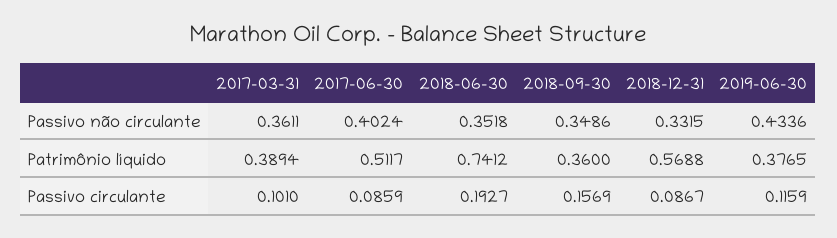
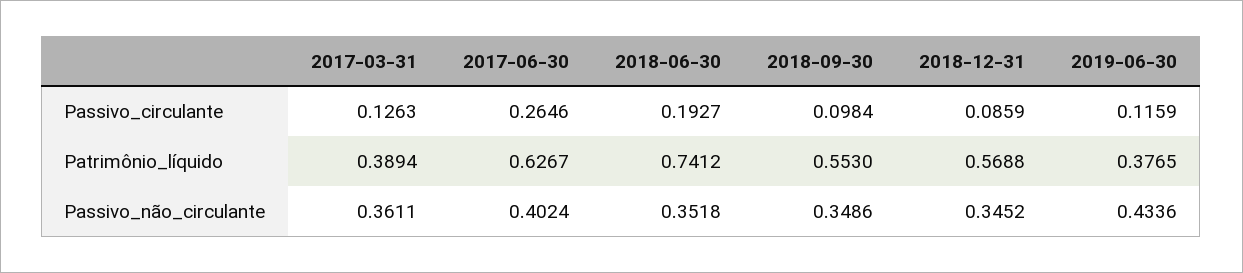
  {
    "2017-03-31": {
      "Passivo não circulante": 0.3611,
      "Patrimônio líquido": 0.3894,
-     "Passivo circulante": 0.101
+     "Passivo circulante": 0.1263
    },
    "2017-06-30": {
      "Passivo não circulante": 0.4024,
-     "Patrimônio líquido": 0.5117,
+     "Patrimônio líquido": 0.6267,
-     "Passivo circulante": 0.0859
+     "Passivo circulante": 0.2646
    },
    "2018-06-30": {
      "Passivo não circulante": 0.3518,
      "Patrimônio líquido": 0.7412,
      "Passivo circulante": 0.1927
    },
    "2018-09-30": {
      "Passivo não circulante": 0.3486,
-     "Patrimônio líquido": 0.36,
+     "Patrimônio líquido": 0.553,
-     "Passivo circulante": 0.1569
+     "Passivo circulante": 0.0984
    },
    "2018-12-31": {
-     "Passivo não circulante": 0.3315,
+     "Passivo não circulante": 0.3452,
      "Patrimônio líquido": 0.5688,
-     "Passivo circulante": 0.0867
+     "Passivo circulante": 0.0859
    },
    "2019-06-30": {
      "Passivo não circulante": 0.4336,
      "Patrimônio líquido": 0.3765,
      "Passivo circulante": 0.1159
    }
  }

